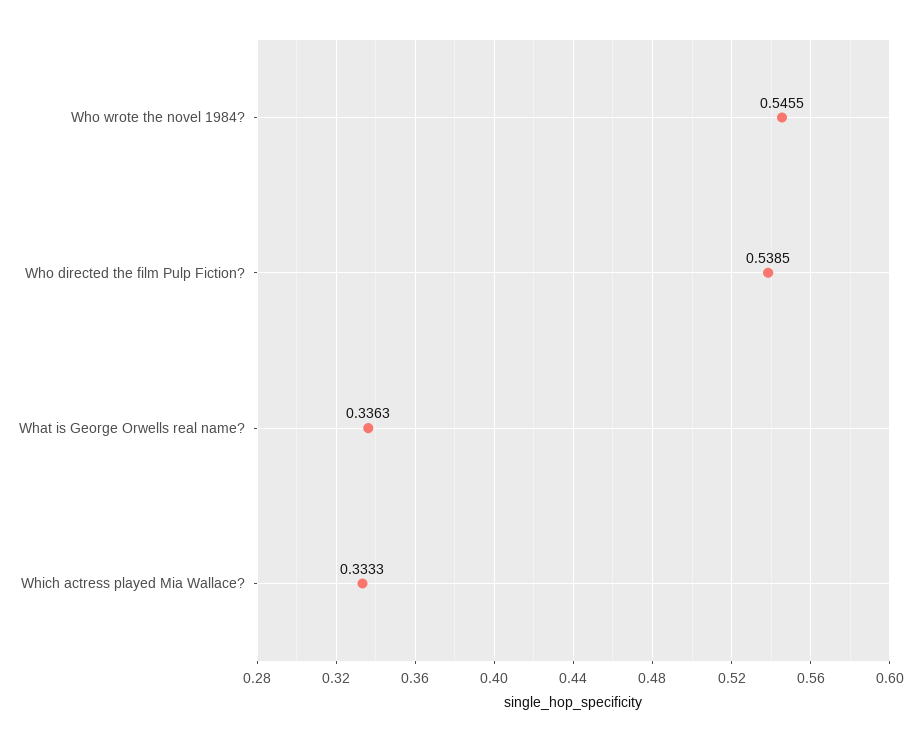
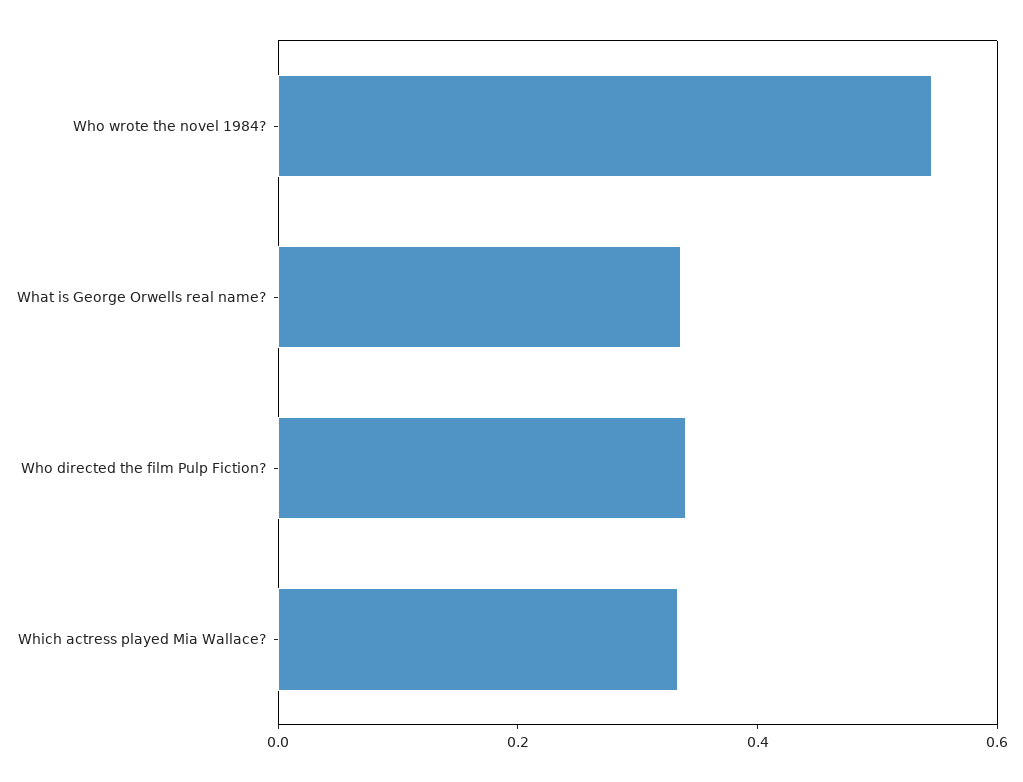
  {
    "Who wrote the novel 1984?": 0.5455,
-   "Who directed the film Pulp Fiction?": 0.5385,
+   "Who directed the film Pulp Fiction?": 0.35,
    "What is George Orwells real name?": 0.3363,
    "Which actress played Mia Wallace?": 0.3333
  }

